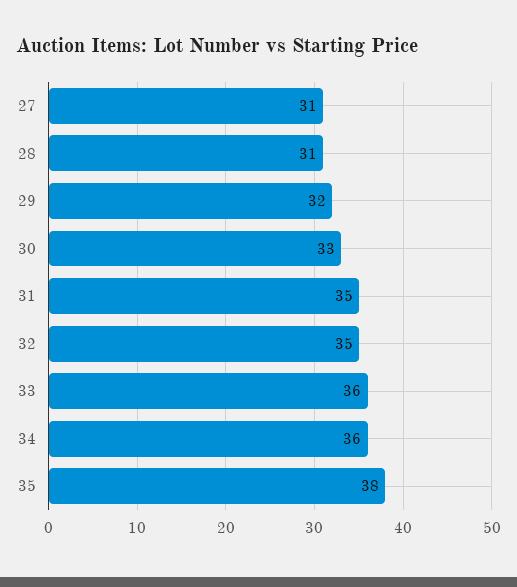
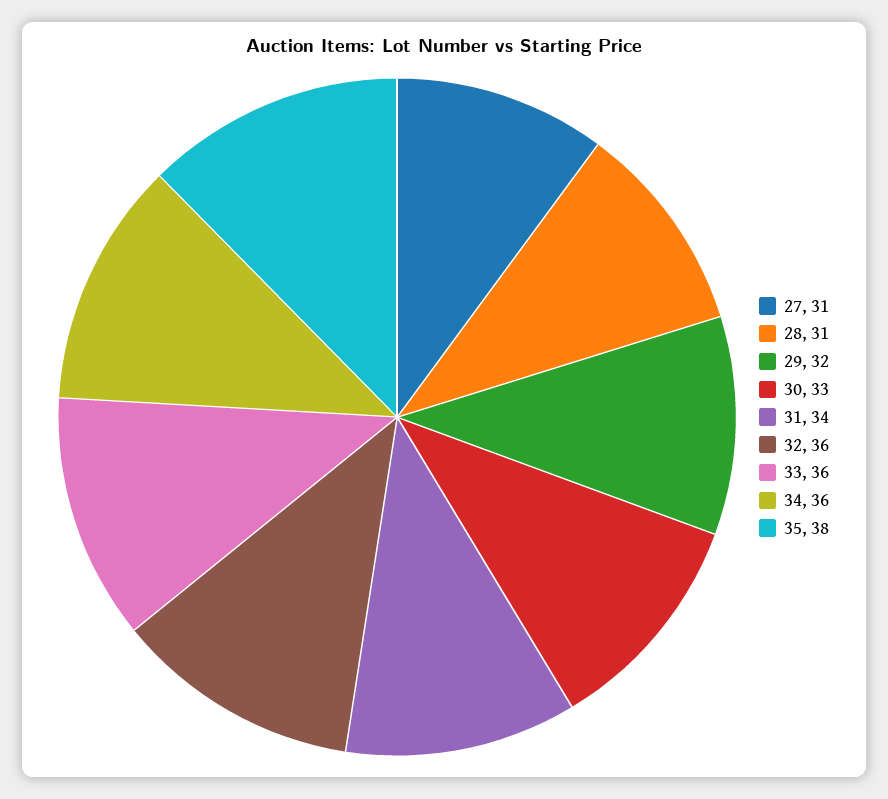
  {
    "27": 31,
    "28": 31,
    "29": 32,
    "30": 33,
-   "31": 35,
+   "31": 34,
-   "32": 35,
+   "32": 36,
    "33": 36,
    "34": 36,
    "35": 38
  }

